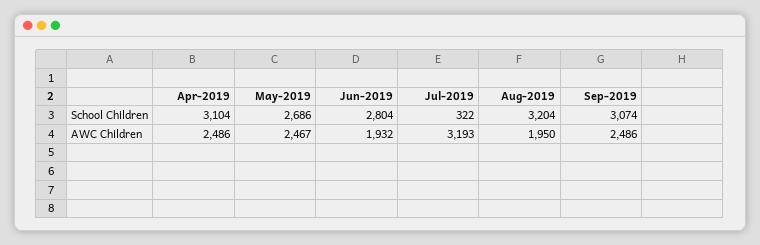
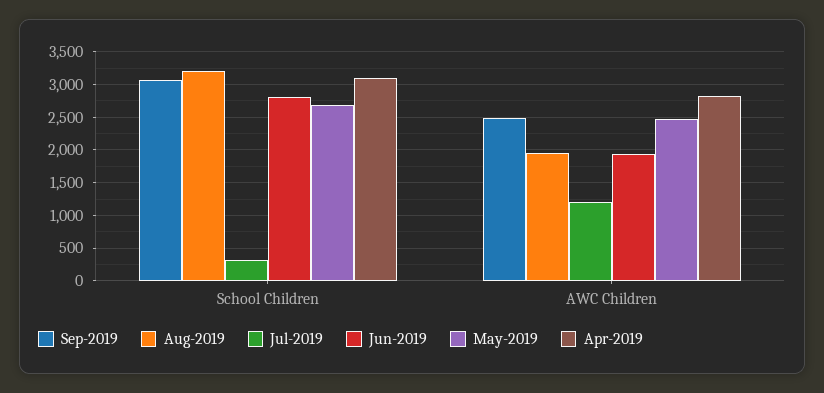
  {
    "Apr-2019": {
      "School Children": 3104,
-     "AWC Children": 2486
+     "AWC Children": 2800
    },
    "May-2019": {
      "School Children": 2686,
      "AWC Children": 2467
    },
    "Jun-2019": {
      "School Children": 2804,
      "AWC Children": 1932
    },
    "Jul-2019": {
      "School Children": 322,
-     "AWC Children": 3193
+     "AWC Children": 1200
    },
    "Aug-2019": {
      "School Children": 3204,
      "AWC Children": 1950
    },
    "Sep-2019": {
      "School Children": 3074,
      "AWC Children": 2486
    }
  }

